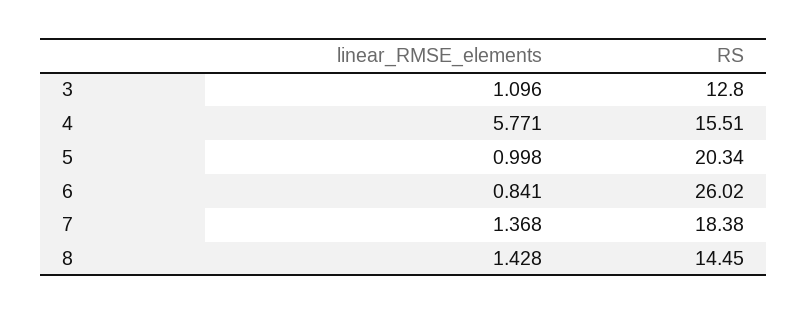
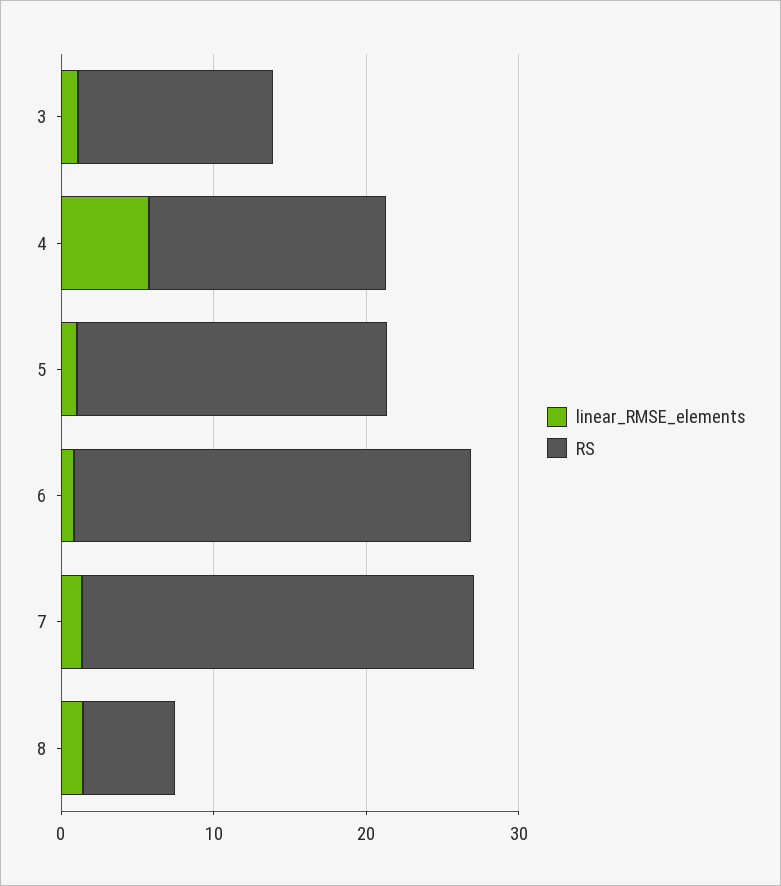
  {
    "linear_RMSE_elements": {
      "3": 1.096,
      "4": 5.771,
      "5": 0.998,
      "6": 0.841,
      "7": 1.368,
      "8": 1.428
    },
    "RS": {
      "3": 12.8,
      "4": 15.51,
      "5": 20.34,
      "6": 26.02,
-     "7": 18.38,
+     "7": 26,
-     "8": 14.45
+     "8": 6
    }
  }

